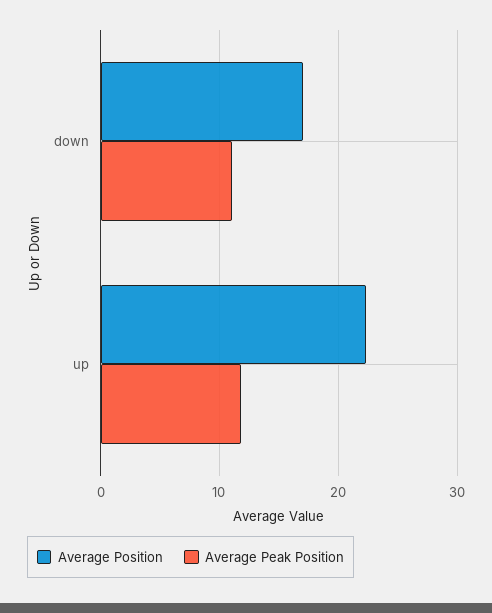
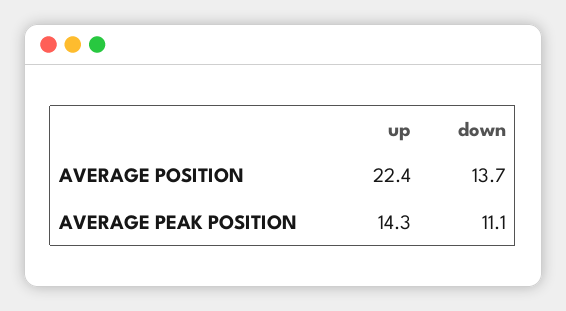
  {
    "Average Position": {
-     "down": 17,
+     "down": 13.7,
      "up": 22.4
    },
    "Average Peak Position": {
      "down": 11.1,
-     "up": 12
+     "up": 14.3
    }
  }

